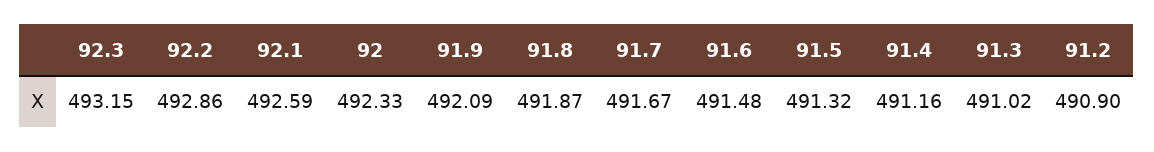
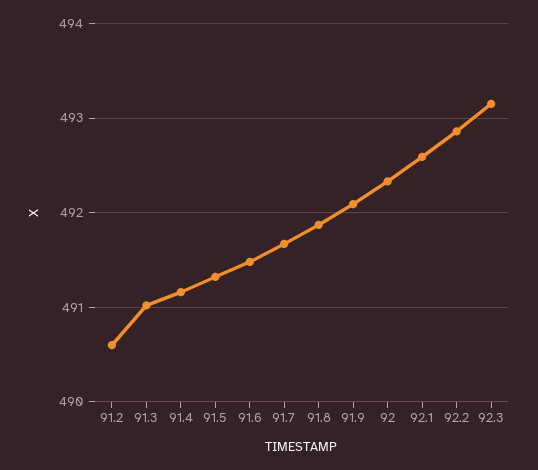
  {
    "92.3": 493.15,
    "92.2": 492.86,
    "92.1": 492.59,
    "92": 492.33,
    "91.9": 492.09,
    "91.8": 491.87,
    "91.7": 491.67,
    "91.6": 491.48,
    "91.5": 491.32,
    "91.4": 491.16,
    "91.3": 491.02,
-   "91.2": 490.9
+   "91.2": 490.6
  }

